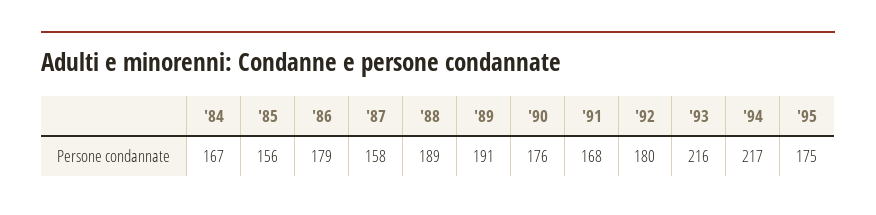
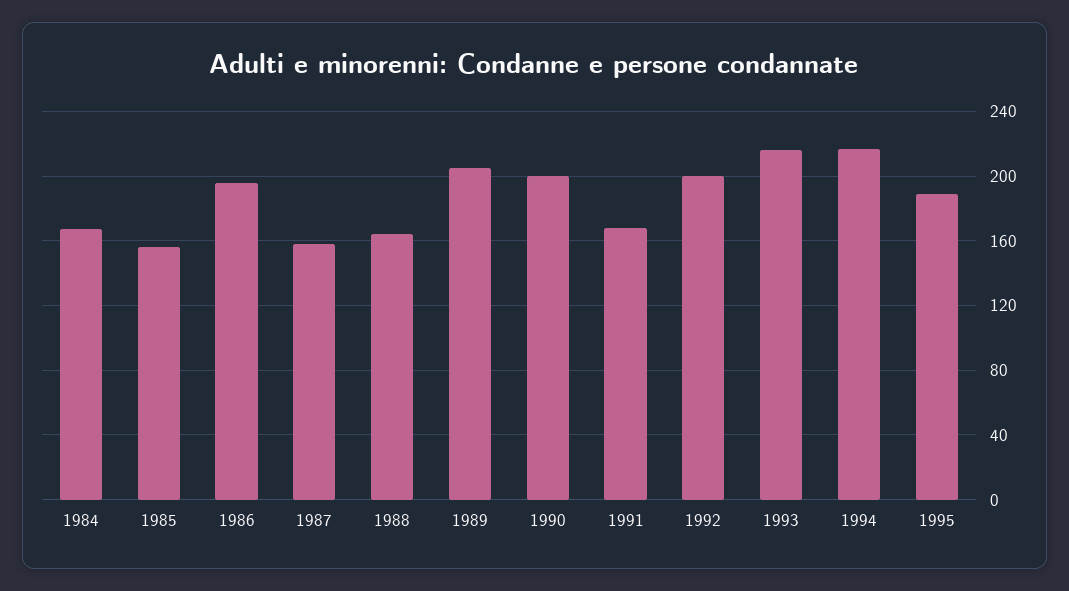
  {
    "'84": 167,
    "'85": 156,
-   "'86": 179,
+   "'86": 195,
    "'87": 158,
-   "'88": 189,
+   "'88": 165,
-   "'89": 191,
+   "'89": 205,
-   "'90": 176,
+   "'90": 200,
    "'91": 168,
-   "'92": 180,
+   "'92": 200,
    "'93": 216,
    "'94": 217,
-   "'95": 175
+   "'95": 190
  }

